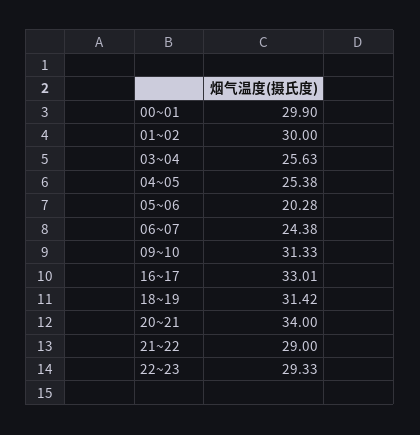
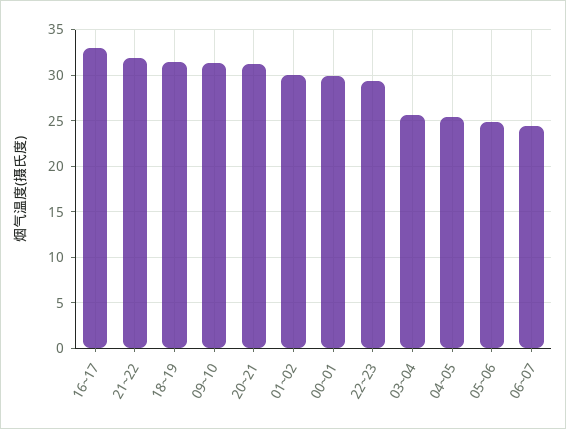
  {
    "00~01": 29.9,
    "01~02": 30,
    "03~04": 25.63,
    "04~05": 25.38,
-   "05~06": 20.28,
+   "05~06": 25,
    "06~07": 24.38,
    "09~10": 31.33,
    "16~17": 33.01,
    "18~19": 31.42,
-   "20~21": 34,
+   "20~21": 31,
-   "21~22": 29,
+   "21~22": 32,
    "22~23": 29.33
  }

